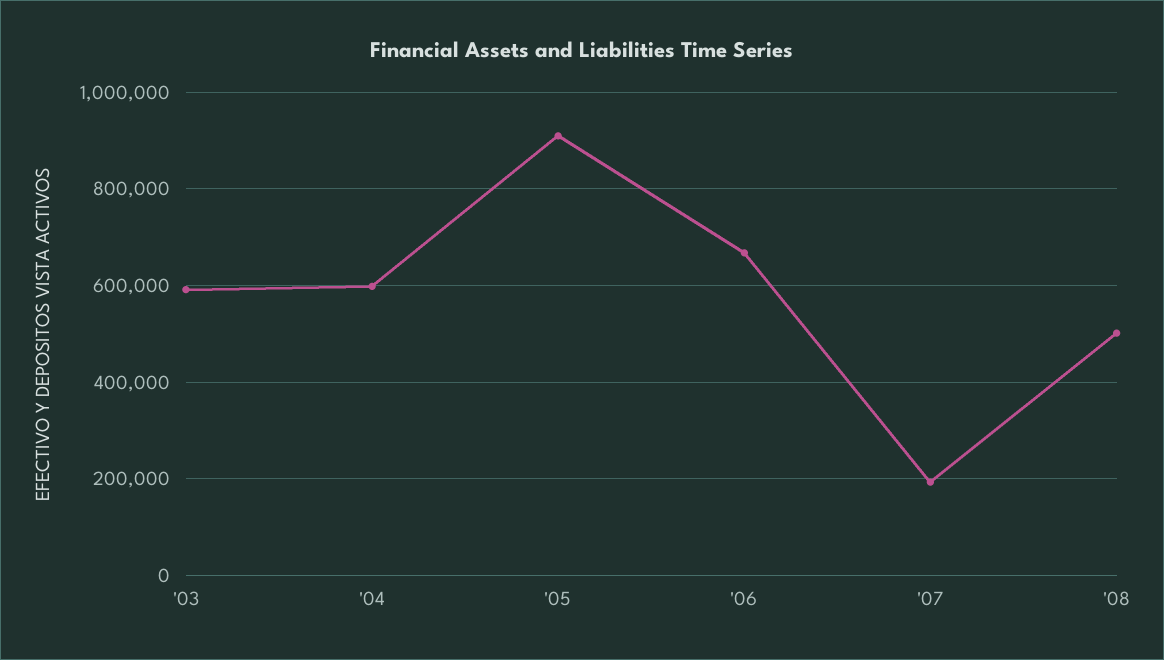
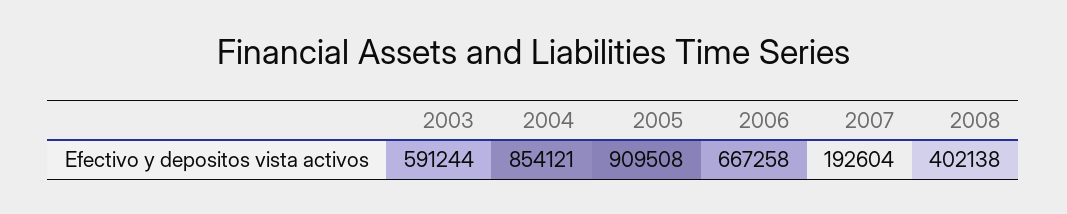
  {
    "'03": 591244,
-   "'04": 600000,
+   "'04": 854121,
    "'05": 909508,
    "'06": 667258,
    "'07": 192604,
-   "'08": 500000
+   "'08": 402138
  }

